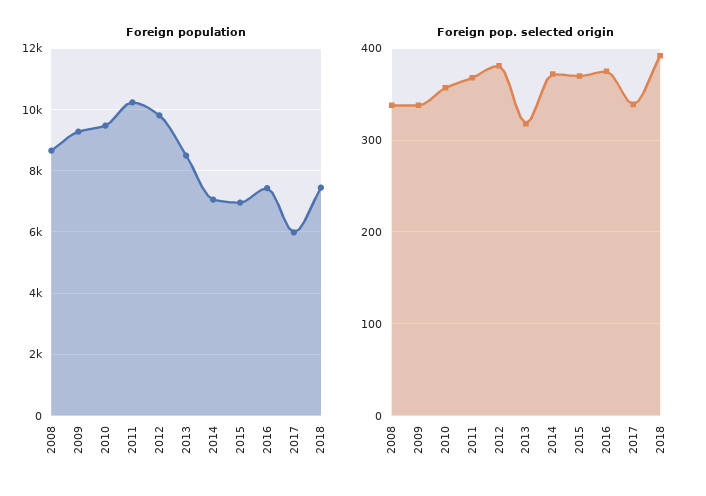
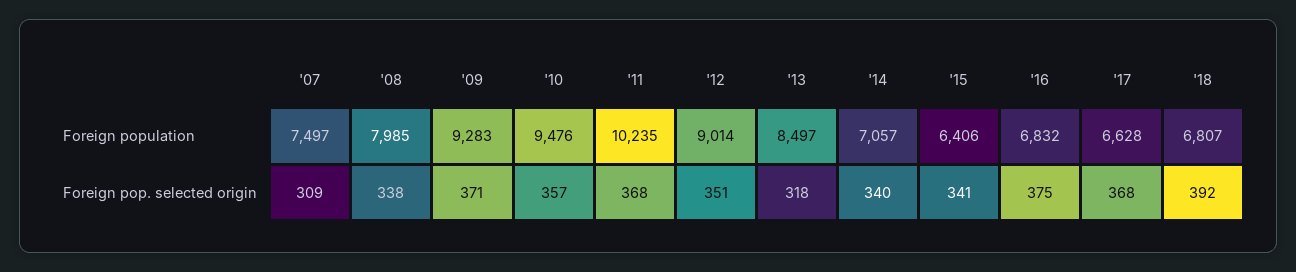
  {
    "Foreign population": {
-     "2008": 8600,
+     "2008": 7985,
      "2009": 9283,
      "2010": 9476,
      "2011": 10235,
-     "2012": 9800,
+     "2012": 9014,
      "2013": 8497,
      "2014": 7057,
-     "2015": 7000,
+     "2015": 6406,
-     "2016": 7400,
+     "2016": 6832,
-     "2017": 6000,
+     "2017": 6628,
-     "2018": 7400
+     "2018": 6807,
+     "'07": 7497
    },
    "Foreign pop. selected origin": {
      "2008": 338,
-     "2009": 340,
+     "2009": 371,
      "2010": 357,
      "2011": 368,
-     "2012": 380,
+     "2012": 351,
      "2013": 318,
-     "2014": 370,
+     "2014": 340,
-     "2015": 370,
+     "2015": 341,
      "2016": 375,
-     "2017": 340,
+     "2017": 368,
-     "2018": 392
+     "2018": 392,
+     "'07": 309
    }
  }

